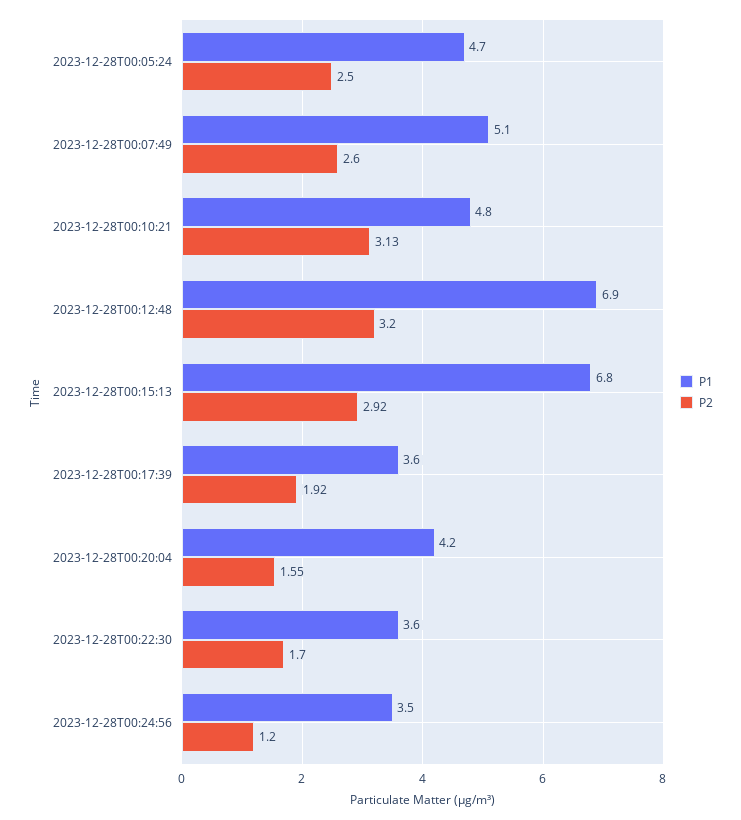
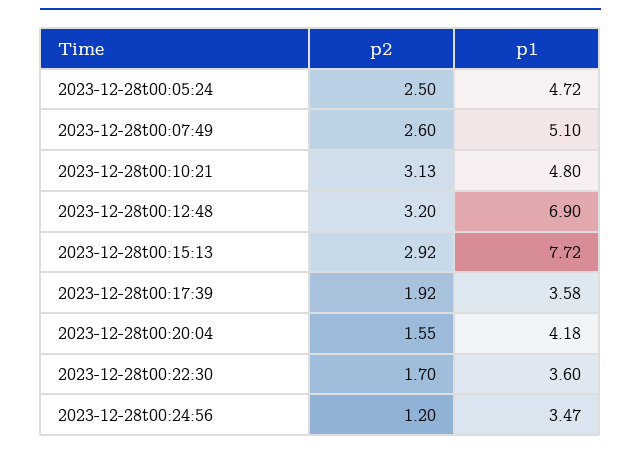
  {
    "P1": {
      "2023-12-28T00:05:24": 4.72,
      "2023-12-28T00:07:49": 5.1,
      "2023-12-28T00:10:21": 4.8,
      "2023-12-28T00:12:48": 6.9,
-     "2023-12-28T00:15:13": 6.8,
+     "2023-12-28T00:15:13": 7.72,
      "2023-12-28T00:17:39": 3.58,
      "2023-12-28T00:20:04": 4.18,
      "2023-12-28T00:22:30": 3.6,
      "2023-12-28T00:24:56": 3.47
    },
    "P2": {
      "2023-12-28T00:05:24": 2.5,
      "2023-12-28T00:07:49": 2.6,
      "2023-12-28T00:10:21": 3.13,
      "2023-12-28T00:12:48": 3.2,
      "2023-12-28T00:15:13": 2.92,
      "2023-12-28T00:17:39": 1.92,
      "2023-12-28T00:20:04": 1.55,
      "2023-12-28T00:22:30": 1.7,
      "2023-12-28T00:24:56": 1.2
    }
  }

